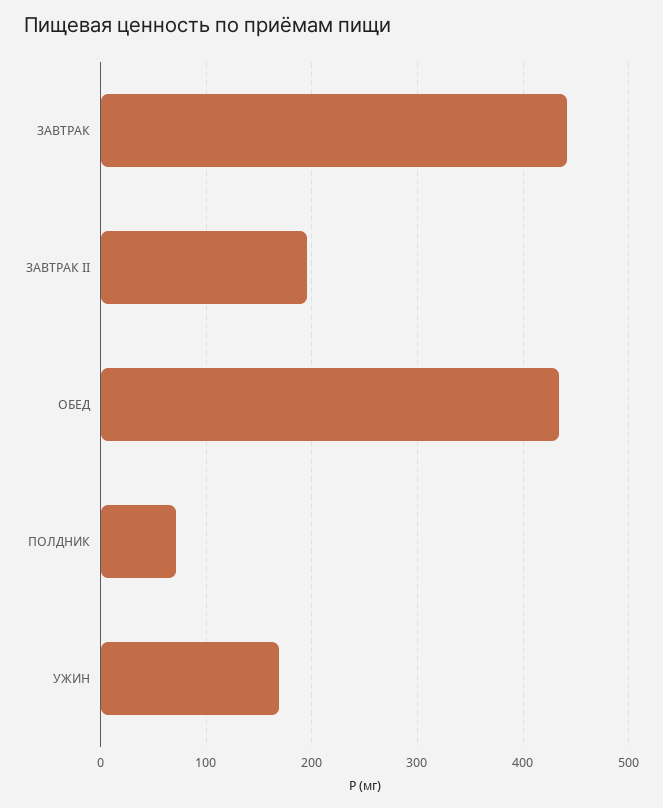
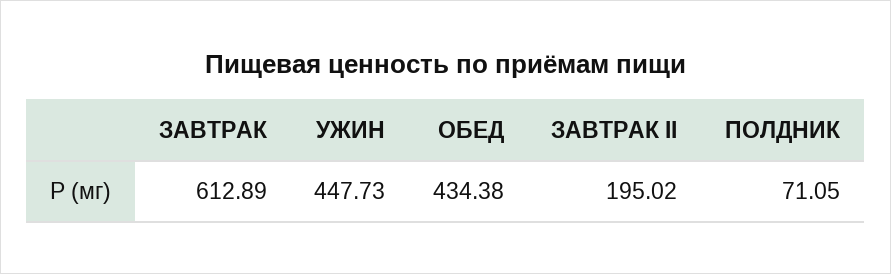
  {
-   "ЗАВТРАК": 440,
+   "ЗАВТРАК": 612.89,
    "ЗАВТРАК II": 195.02,
    "ОБЕД": 434.38,
    "ПОЛДНИК": 71.05,
-   "УЖИН": 170
+   "УЖИН": 447.73
  }

